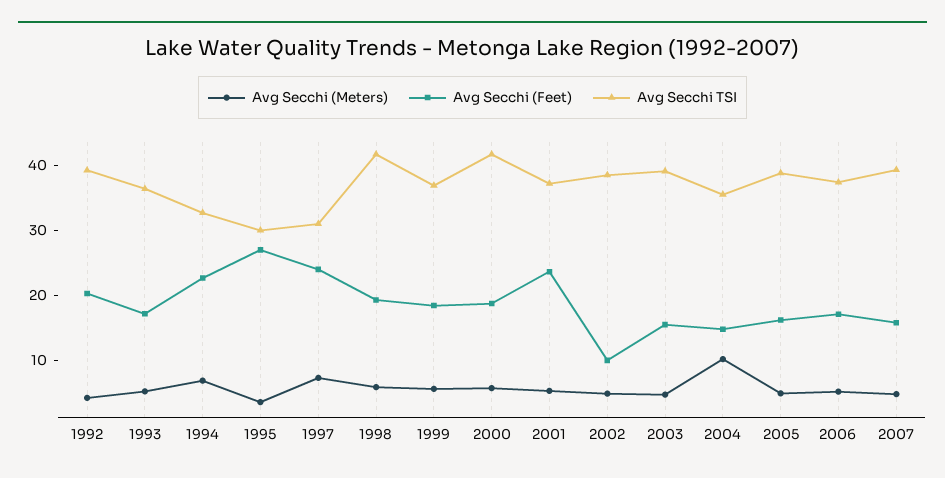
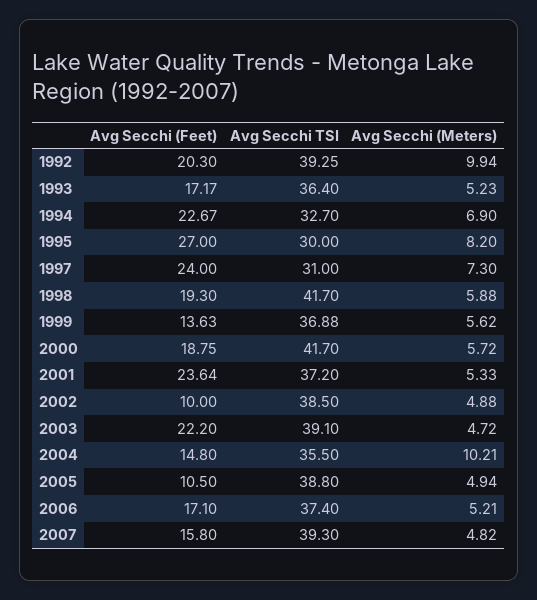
  {
    "Avg Secchi (Meters)": {
-     "1992": 4,
+     "1992": 9.94,
      "1993": 5.23,
      "1994": 6.9,
-     "1995": 4,
+     "1995": 8.2,
      "1997": 7.3,
      "1998": 5.88,
      "1999": 5.62,
      "2000": 5.72,
      "2001": 5.33,
      "2002": 4.88,
      "2003": 4.72,
      "2004": 10.21,
      "2005": 4.94,
      "2006": 5.21,
      "2007": 4.82
    },
    "Avg Secchi (Feet)": {
      "1992": 20.3,
      "1993": 17.17,
      "1994": 22.67,
      "1995": 27,
      "1997": 24,
      "1998": 19.3,
-     "1999": 18,
+     "1999": 13.63,
      "2000": 18.75,
      "2001": 23.64,
      "2002": 10,
-     "2003": 16,
+     "2003": 22.2,
      "2004": 14.8,
-     "2005": 16,
+     "2005": 10.5,
      "2006": 17.1,
      "2007": 15.8
    },
    "Avg Secchi TSI": {
      "1992": 39.25,
      "1993": 36.4,
      "1994": 32.7,
      "1995": 30,
      "1997": 31,
      "1998": 41.7,
      "1999": 36.88,
      "2000": 41.7,
      "2001": 37.2,
      "2002": 38.5,
      "2003": 39.1,
      "2004": 35.5,
      "2005": 38.8,
      "2006": 37.4,
      "2007": 39.3
    }
  }

